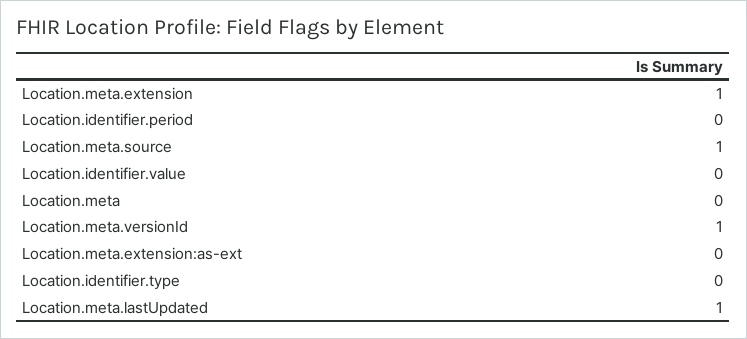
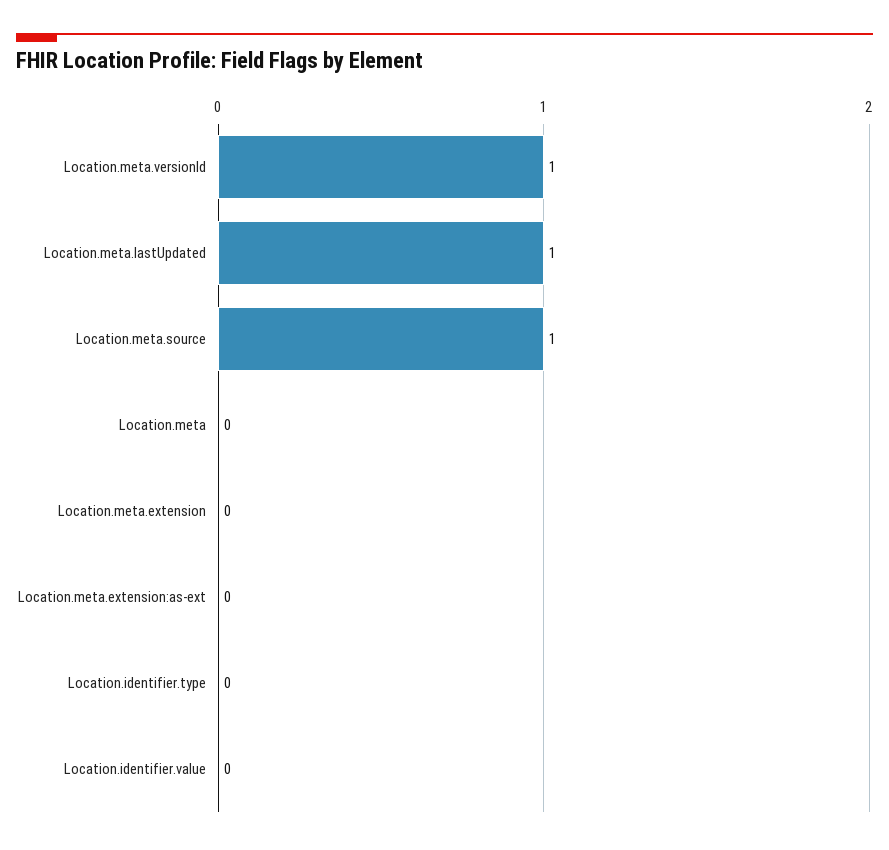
  {
-   "Location.meta.extension": 1,
+   "Location.meta.extension": 0,
-   "Location.identifier.period": 0,
    "Location.meta.source": 1,
    "Location.identifier.value": 0,
    "Location.meta": 0,
    "Location.meta.versionId": 1,
    "Location.meta.extension:as-ext": 0,
    "Location.identifier.type": 0,
    "Location.meta.lastUpdated": 1
  }

